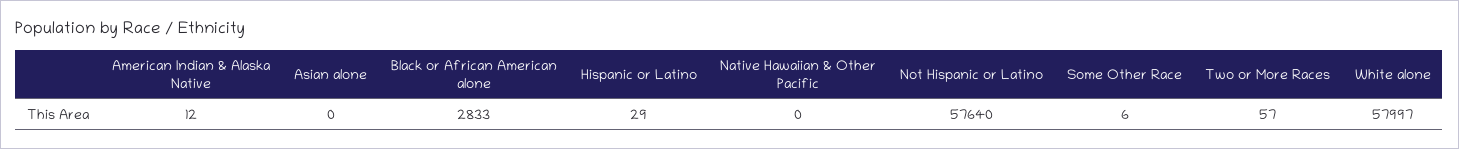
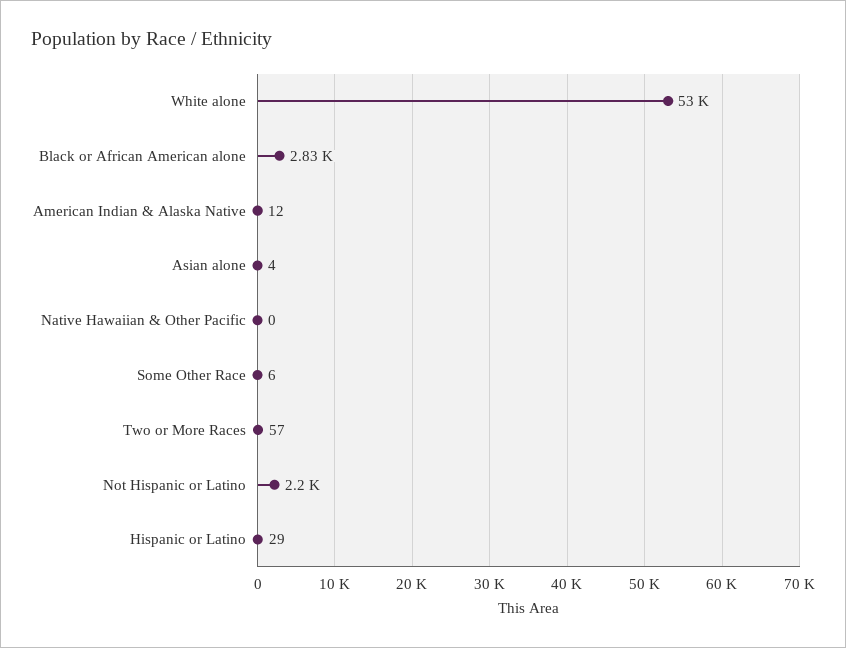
  {
    "American Indian & Alaska Native": 12,
-   "Asian alone": 0,
+   "Asian alone": 4,
    "Black or African American alone": 2833,
    "Hispanic or Latino": 29,
    "Native Hawaiian & Other Pacific": 0,
-   "Not Hispanic or Latino": 57640,
+   "Not Hispanic or Latino": 2200,
    "Some Other Race": 6,
    "Two or More Races": 57,
-   "White alone": 57997
+   "White alone": 53000
  }

